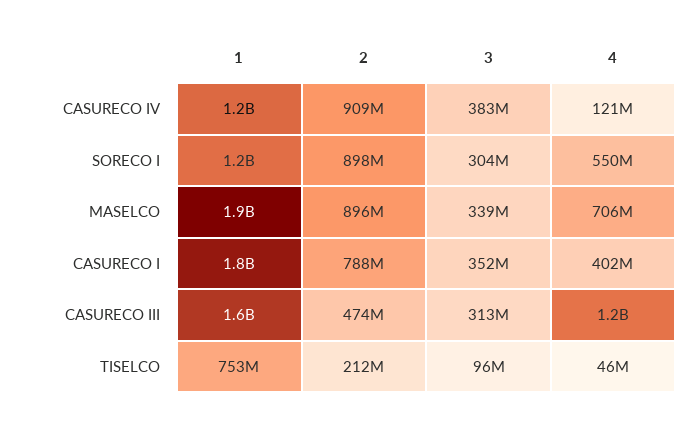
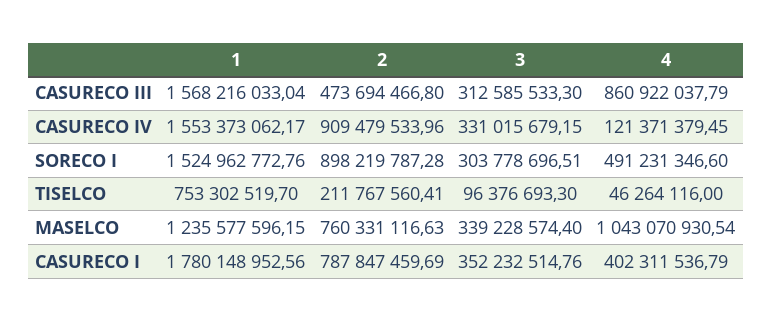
  {
    "1": {
-     "CASURECO IV": 1200000000,
+     "CASURECO IV": 1553373062.17,
-     "SORECO I": 1200000000,
+     "SORECO I": 1524962772.76,
-     "MASELCO": 1900000000,
+     "MASELCO": 1235577596.15,
      "CASURECO I": 1780148952.56,
      "CASURECO III": 1568216033.04,
      "TISELCO": 753302519.7
    },
    "2": {
      "CASURECO IV": 909479533.96,
      "SORECO I": 898219787.28,
-     "MASELCO": 896000000,
+     "MASELCO": 760331116.63,
      "CASURECO I": 787847459.69,
      "CASURECO III": 473694466.8,
      "TISELCO": 211767560.41
    },
    "3": {
-     "CASURECO IV": 383000000,
+     "CASURECO IV": 331015679.15,
      "SORECO I": 303778696.51,
      "MASELCO": 339228574.4,
      "CASURECO I": 352232514.76,
      "CASURECO III": 312585533.3,
      "TISELCO": 96376693.3
    },
    "4": {
      "CASURECO IV": 121371379.45,
-     "SORECO I": 550000000,
+     "SORECO I": 491231346.6,
-     "MASELCO": 706000000,
+     "MASELCO": 1043070930.54,
      "CASURECO I": 402311536.79,
-     "CASURECO III": 1200000000,
+     "CASURECO III": 860922037.79,
      "TISELCO": 46264116
    }
  }

